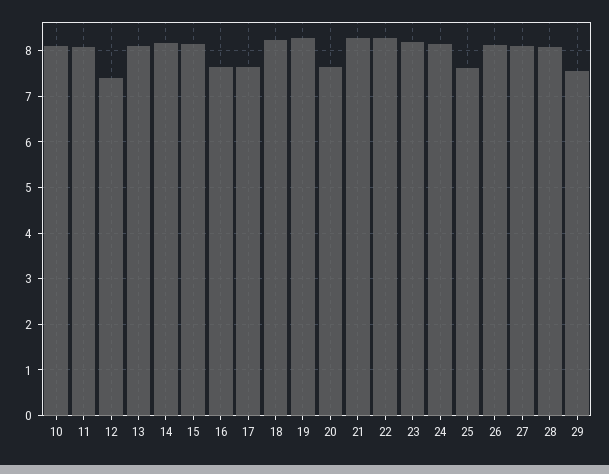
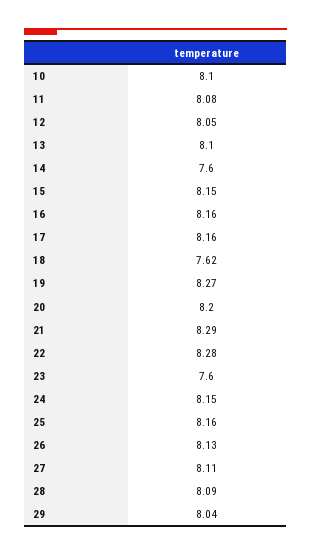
  {
    "10": 8.1,
    "11": 8.08,
-   "12": 7.4,
+   "12": 8.05,
    "13": 8.1,
-   "14": 8.2,
+   "14": 7.6,
    "15": 8.15,
-   "16": 7.6,
+   "16": 8.16,
-   "17": 7.6,
+   "17": 8.16,
-   "18": 8.2,
+   "18": 7.62,
    "19": 8.27,
-   "20": 7.6,
+   "20": 8.2,
    "21": 8.29,
    "22": 8.28,
-   "23": 8.2,
+   "23": 7.6,
    "24": 8.15,
-   "25": 7.6,
+   "25": 8.16,
    "26": 8.13,
    "27": 8.11,
    "28": 8.09,
-   "29": 7.6
+   "29": 8.04
  }

